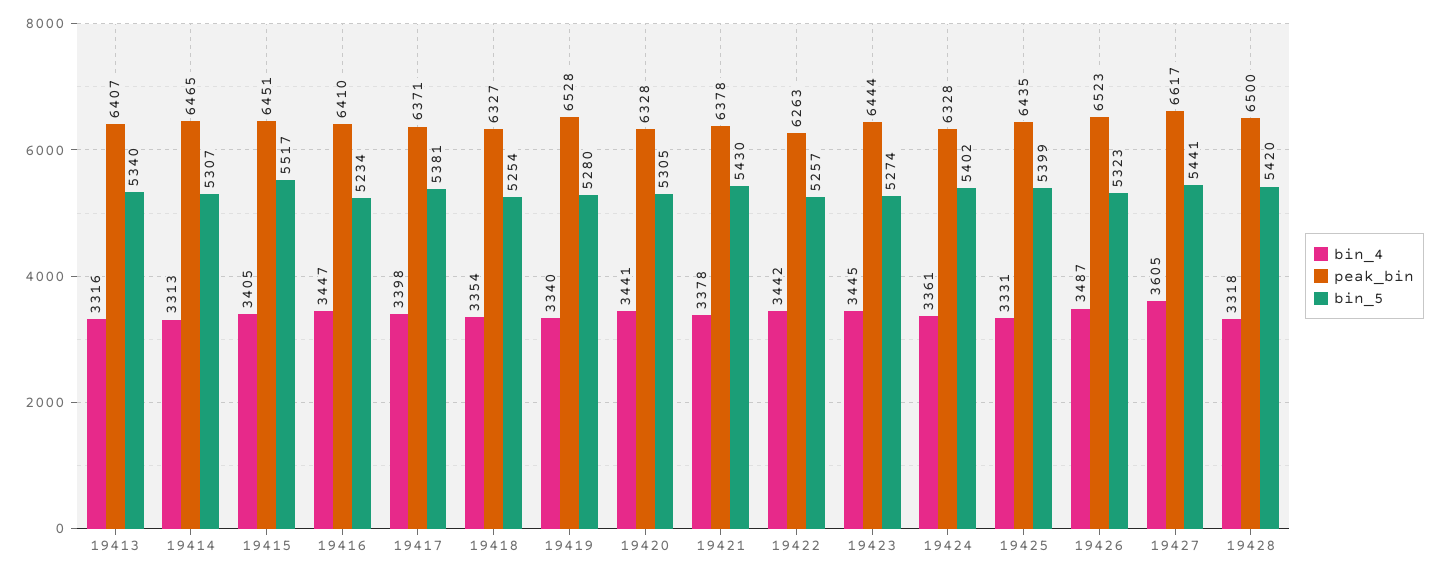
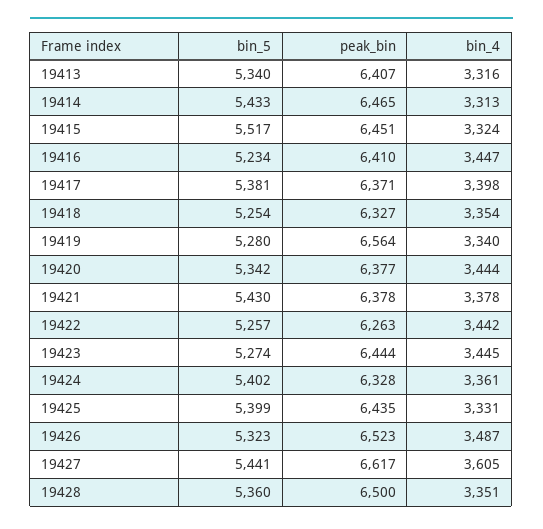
  {
    "bin_4": {
      "19413": 3316,
      "19414": 3313,
-     "19415": 3405,
+     "19415": 3324,
      "19416": 3447,
      "19417": 3398,
      "19418": 3354,
      "19419": 3340,
-     "19420": 3441,
+     "19420": 3444,
      "19421": 3378,
      "19422": 3442,
      "19423": 3445,
      "19424": 3361,
      "19425": 3331,
      "19426": 3487,
      "19427": 3605,
-     "19428": 3318
+     "19428": 3351
    },
    "peak_bin": {
      "19413": 6407,
      "19414": 6465,
      "19415": 6451,
      "19416": 6410,
      "19417": 6371,
      "19418": 6327,
-     "19419": 6528,
+     "19419": 6564,
-     "19420": 6328,
+     "19420": 6377,
      "19421": 6378,
      "19422": 6263,
      "19423": 6444,
      "19424": 6328,
      "19425": 6435,
      "19426": 6523,
      "19427": 6617,
      "19428": 6500
    },
    "bin_5": {
      "19413": 5340,
-     "19414": 5307,
+     "19414": 5433,
      "19415": 5517,
      "19416": 5234,
      "19417": 5381,
      "19418": 5254,
      "19419": 5280,
-     "19420": 5305,
+     "19420": 5342,
      "19421": 5430,
      "19422": 5257,
      "19423": 5274,
      "19424": 5402,
      "19425": 5399,
      "19426": 5323,
      "19427": 5441,
-     "19428": 5420
+     "19428": 5360
    }
  }

